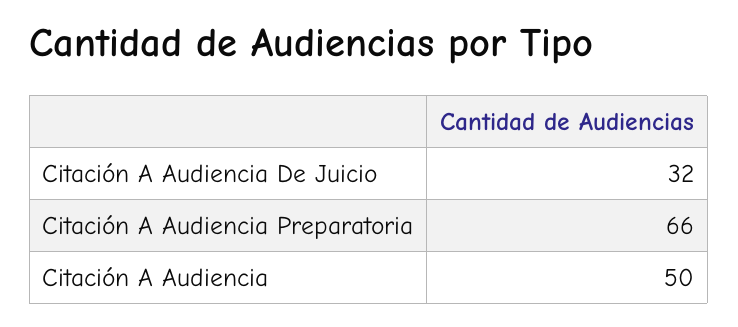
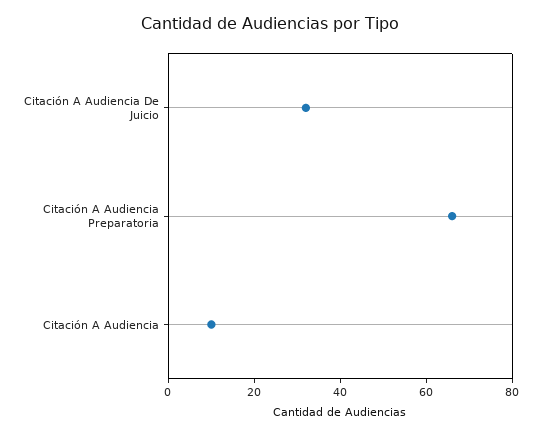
  {
    "Citación A Audiencia De Juicio": 32,
    "Citación A Audiencia Preparatoria": 66,
-   "Citación A Audiencia": 50
+   "Citación A Audiencia": 10
  }

